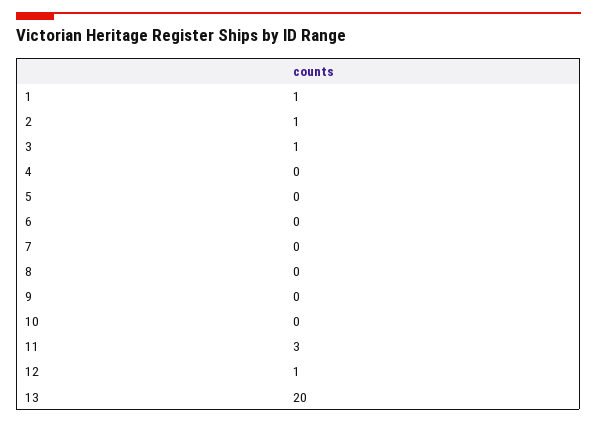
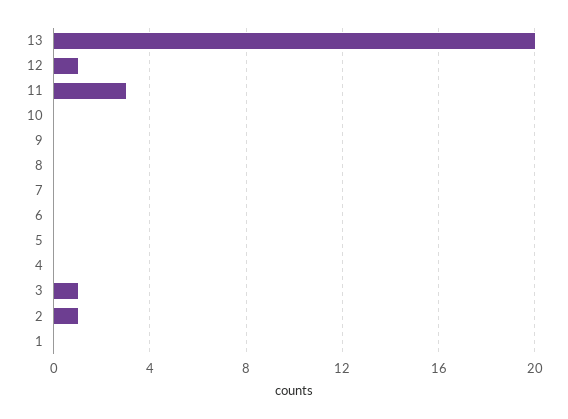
  {
-   "1": 1,
+   "1": 0,
    "2": 1,
    "3": 1,
    "4": 0,
    "5": 0,
    "6": 0,
    "7": 0,
    "8": 0,
    "9": 0,
    "10": 0,
    "11": 3,
    "12": 1,
    "13": 20
  }

